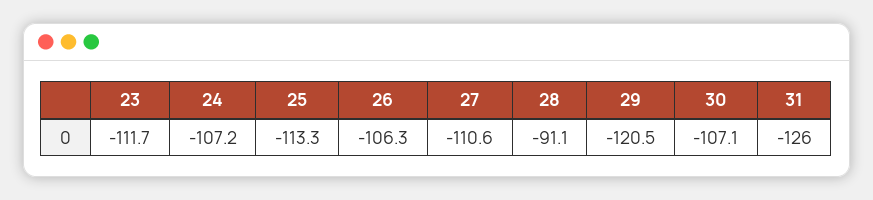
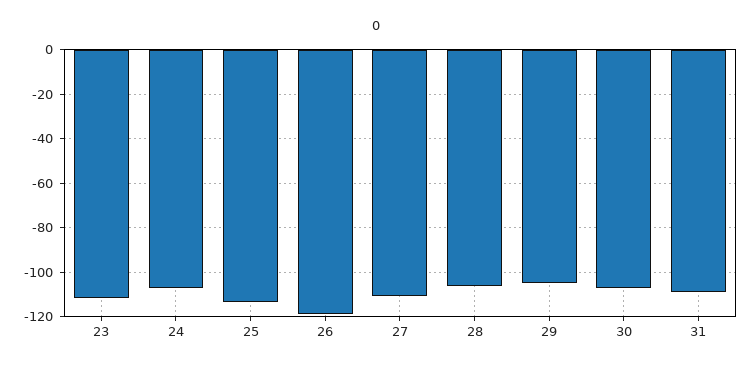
  {
    "23": -111.7,
    "24": -107.2,
    "25": -113.3,
-   "26": -106.3,
+   "26": -120,
    "27": -110.6,
-   "28": -91.1,
+   "28": -105,
-   "29": -120.5,
+   "29": -105,
    "30": -107.1,
-   "31": -126
+   "31": -110
  }

